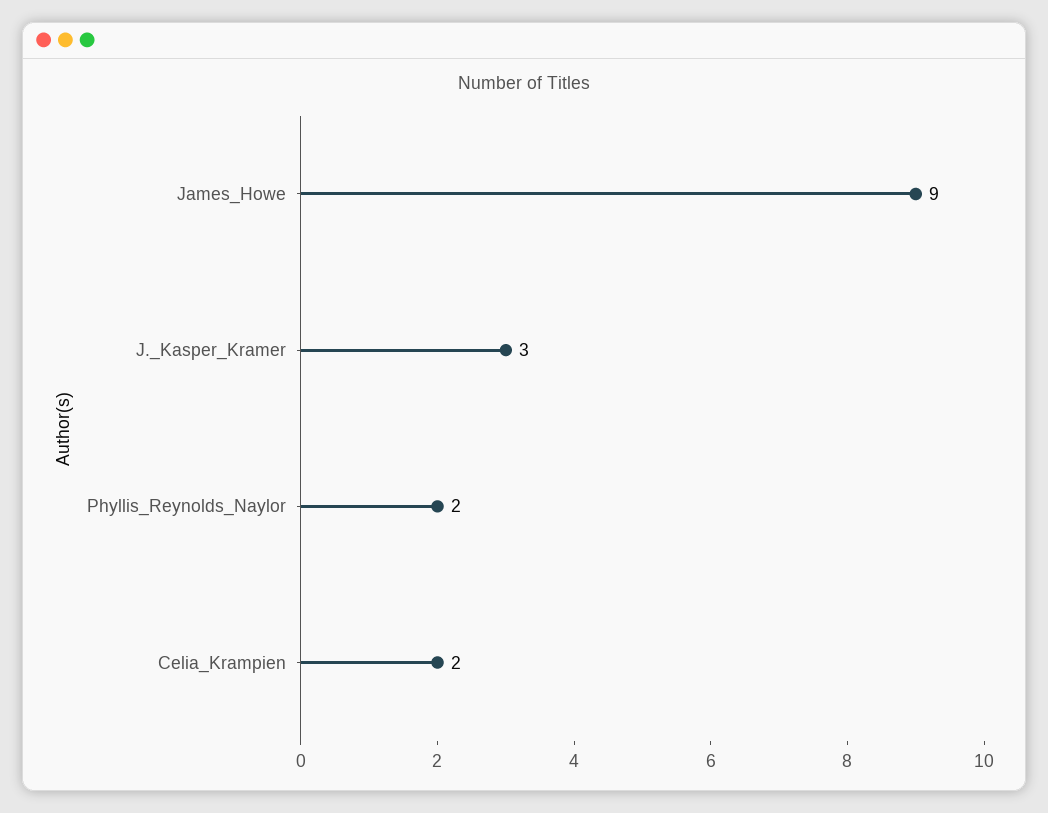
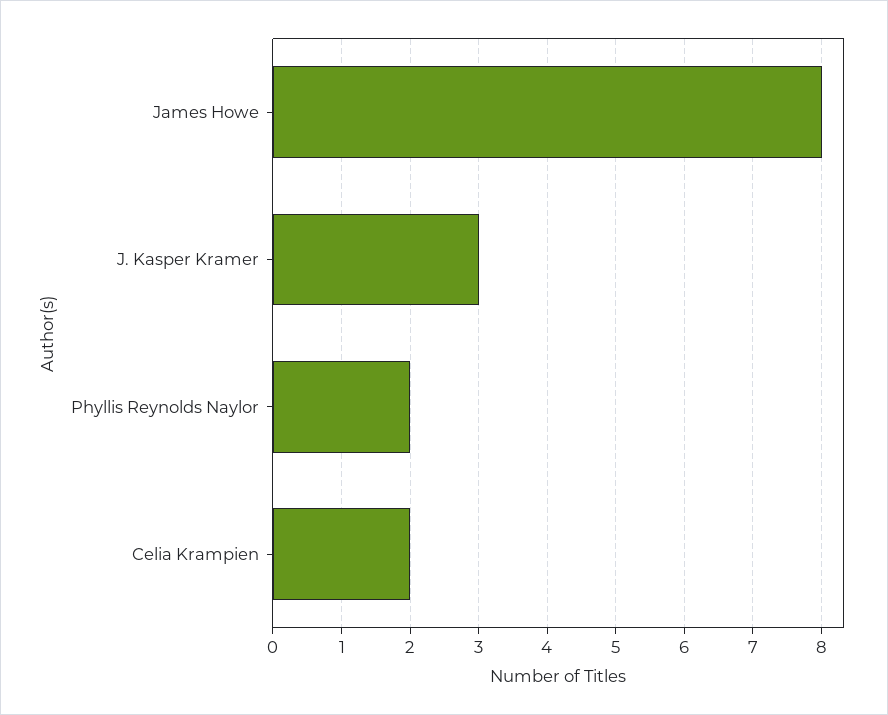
  {
-   "James_Howe": 9,
+   "James_Howe": 8,
    "J._Kasper_Kramer": 3,
    "Phyllis_Reynolds_Naylor": 2,
    "Celia_Krampien": 2
  }

